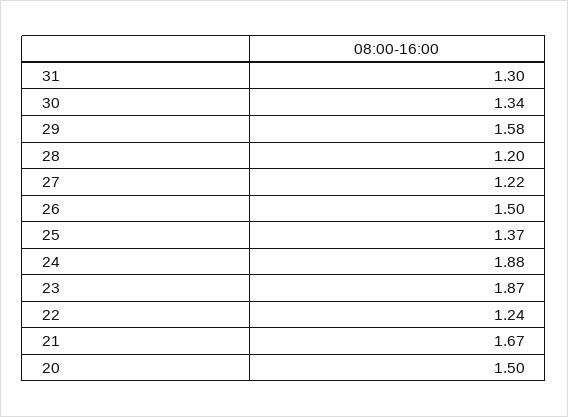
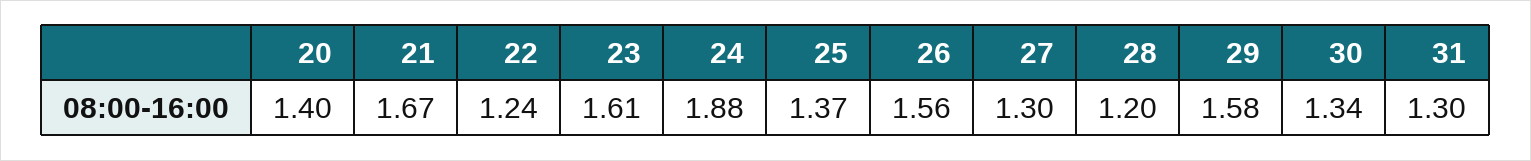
  {
    "31": 1.3,
    "30": 1.34,
    "29": 1.58,
    "28": 1.2,
-   "27": 1.22,
+   "27": 1.3,
-   "26": 1.5,
+   "26": 1.56,
    "25": 1.37,
    "24": 1.88,
-   "23": 1.87,
+   "23": 1.61,
    "22": 1.24,
    "21": 1.67,
-   "20": 1.5
+   "20": 1.4
  }

